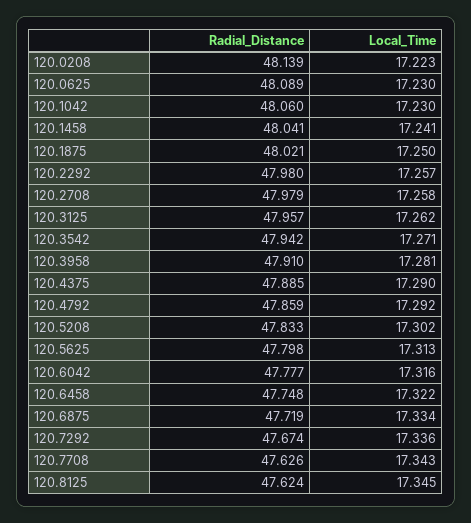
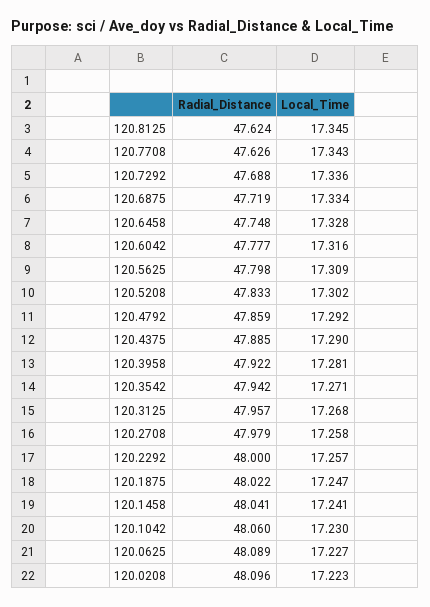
  {
    "Radial_Distance": {
-     "120.0208": 48.139,
+     "120.0208": 48.096,
      "120.0625": 48.089,
      "120.1042": 48.06,
      "120.1458": 48.041,
-     "120.1875": 48.021,
+     "120.1875": 48.022,
-     "120.2292": 47.98,
+     "120.2292": 48,
      "120.2708": 47.979,
      "120.3125": 47.957,
      "120.3542": 47.942,
-     "120.3958": 47.91,
+     "120.3958": 47.922,
      "120.4375": 47.885,
      "120.4792": 47.859,
      "120.5208": 47.833,
      "120.5625": 47.798,
      "120.6042": 47.777,
      "120.6458": 47.748,
      "120.6875": 47.719,
-     "120.7292": 47.674,
+     "120.7292": 47.688,
      "120.7708": 47.626,
      "120.8125": 47.624
    },
    "Local_Time": {
      "120.0208": 17.223,
-     "120.0625": 17.23,
+     "120.0625": 17.227,
      "120.1042": 17.23,
      "120.1458": 17.241,
-     "120.1875": 17.25,
+     "120.1875": 17.247,
      "120.2292": 17.257,
      "120.2708": 17.258,
-     "120.3125": 17.262,
+     "120.3125": 17.268,
      "120.3542": 17.271,
      "120.3958": 17.281,
      "120.4375": 17.29,
      "120.4792": 17.292,
      "120.5208": 17.302,
-     "120.5625": 17.313,
+     "120.5625": 17.309,
      "120.6042": 17.316,
-     "120.6458": 17.322,
+     "120.6458": 17.328,
      "120.6875": 17.334,
      "120.7292": 17.336,
      "120.7708": 17.343,
      "120.8125": 17.345
    }
  }

